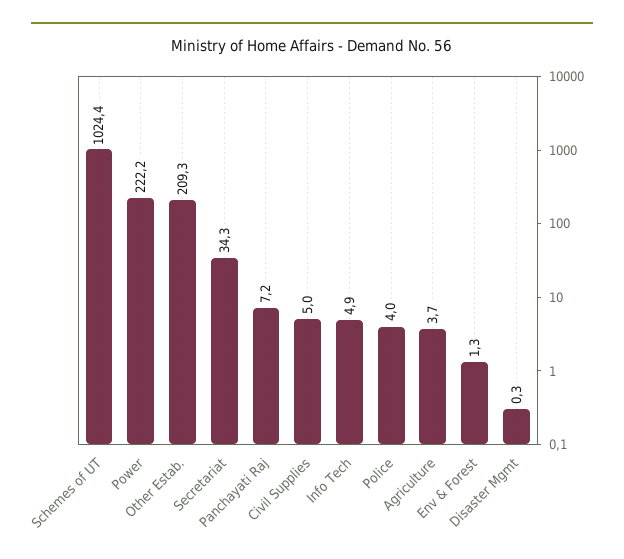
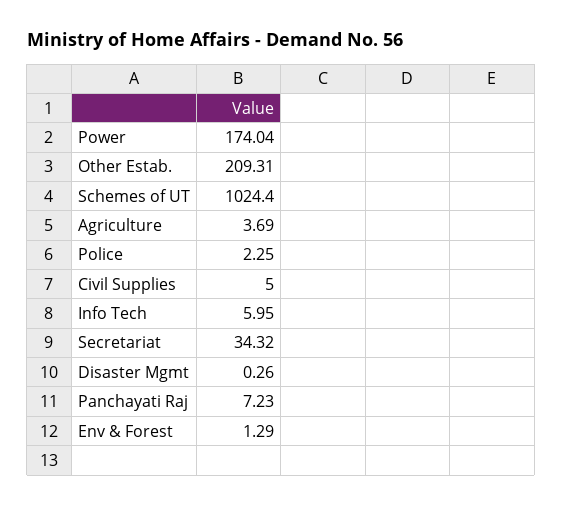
  {
    "Schemes of UT": 1024.4,
-   "Power": 222.2,
+   "Power": 174.04,
    "Other Estab.": 209.31,
    "Secretariat": 34.32,
    "Panchayati Raj": 7.23,
    "Civil Supplies": 5,
-   "Info Tech": 4.9,
+   "Info Tech": 5.95,
-   "Police": 4,
+   "Police": 2.25,
    "Agriculture": 3.69,
    "Env & Forest": 1.29,
    "Disaster Mgmt": 0.26
  }

